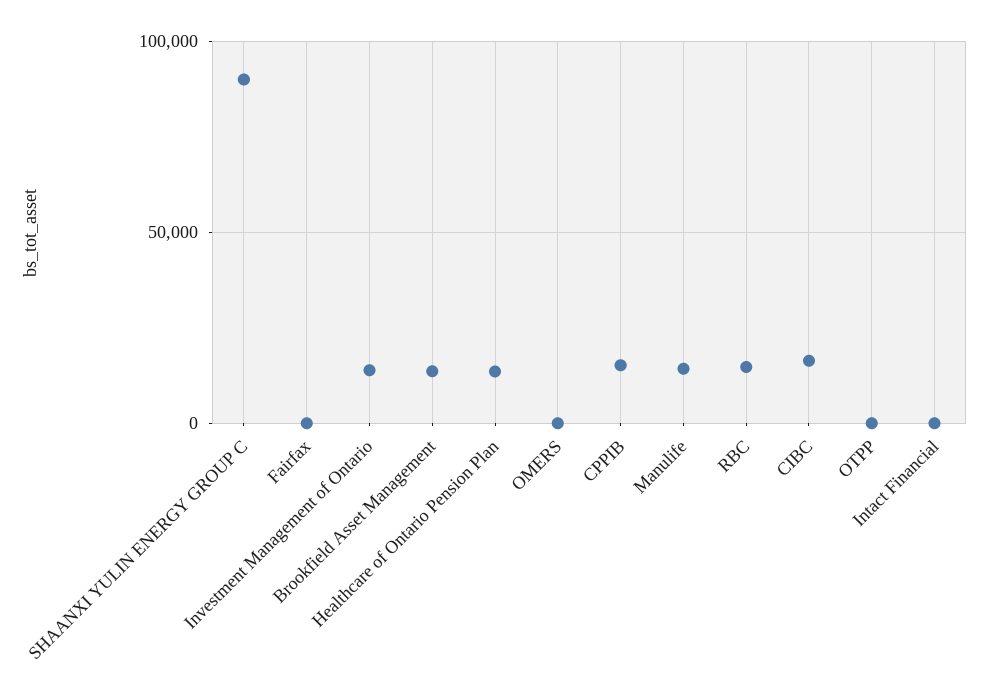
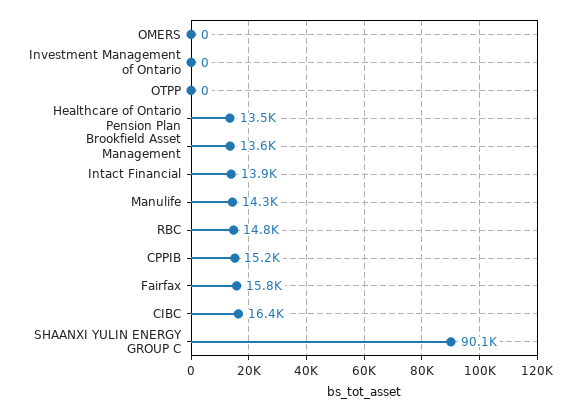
  {
    "SHAANXI YULIN ENERGY GROUP C": 90100,
-   "Fairfax": 0,
+   "Fairfax": 15800,
-   "Investment Management of Ontario": 15000,
+   "Investment Management of Ontario": 0,
    "Brookfield Asset Management": 13600,
    "Healthcare of Ontario Pension Plan": 13500,
    "OMERS": 0,
    "CPPIB": 15200,
    "Manulife": 14300,
    "RBC": 14800,
    "CIBC": 16400,
    "OTPP": 0,
-   "Intact Financial": 0
+   "Intact Financial": 13900
  }

